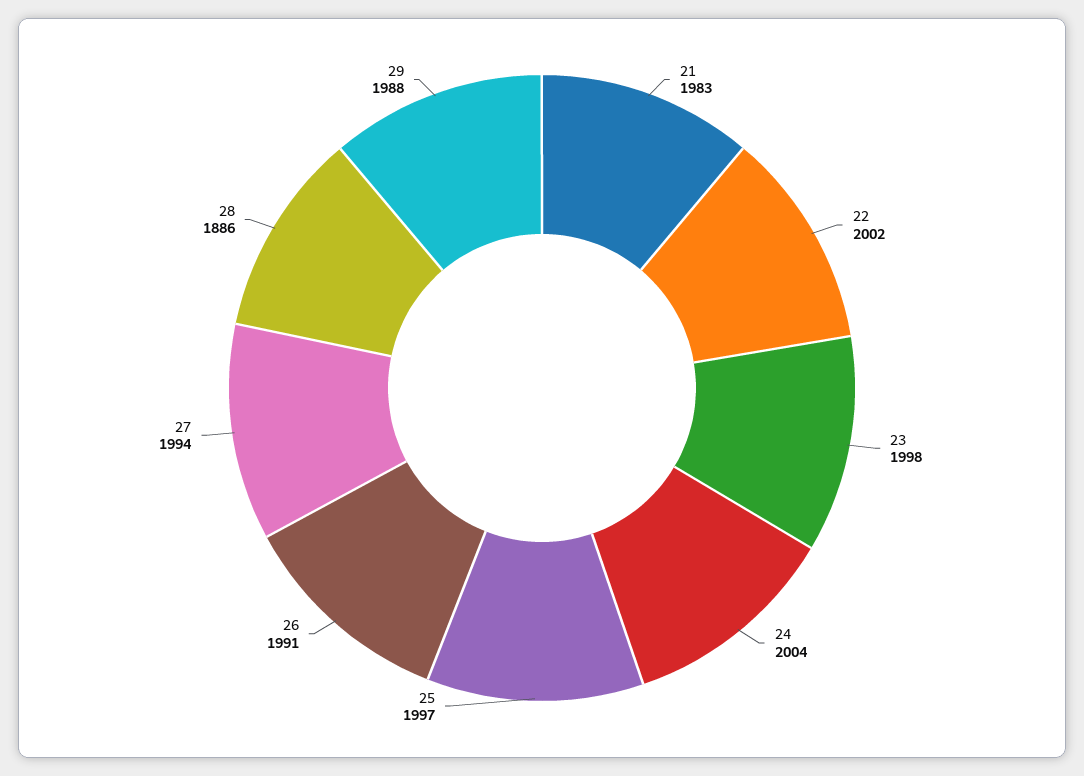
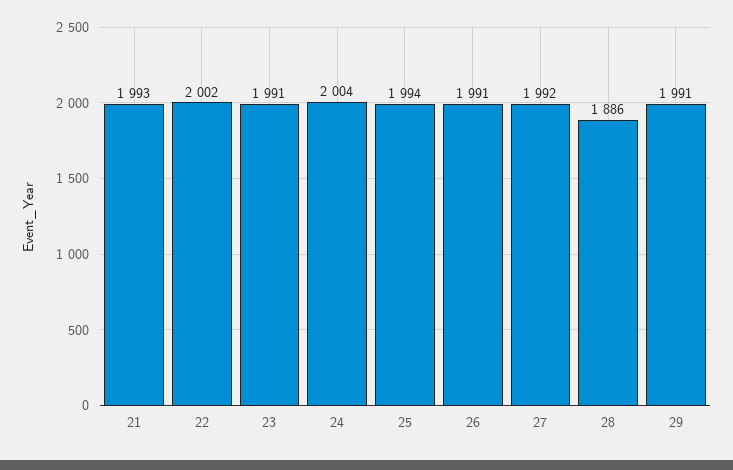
  {
-   "21": 1983,
+   "21": 1993,
    "22": 2002,
-   "23": 1998,
+   "23": 1991,
    "24": 2004,
-   "25": 1997,
+   "25": 1994,
    "26": 1991,
-   "27": 1994,
+   "27": 1992,
    "28": 1886,
-   "29": 1988
+   "29": 1991
  }

